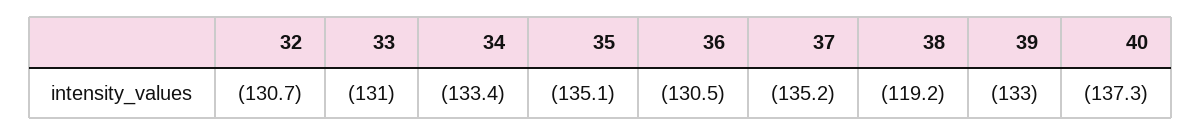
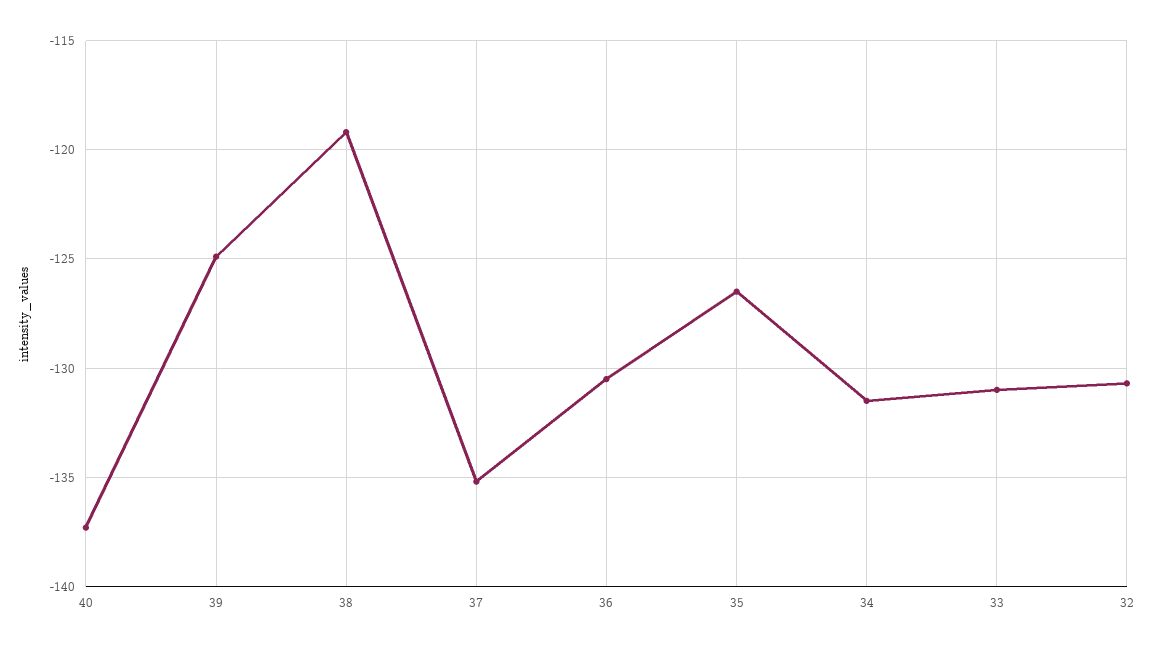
  {
    "32": -130.7,
    "33": -131,
-   "34": -133.4,
+   "34": -131.5,
-   "35": -135.1,
+   "35": -126.5,
    "36": -130.5,
    "37": -135.2,
    "38": -119.2,
-   "39": -133,
+   "39": -125,
    "40": -137.3
  }

